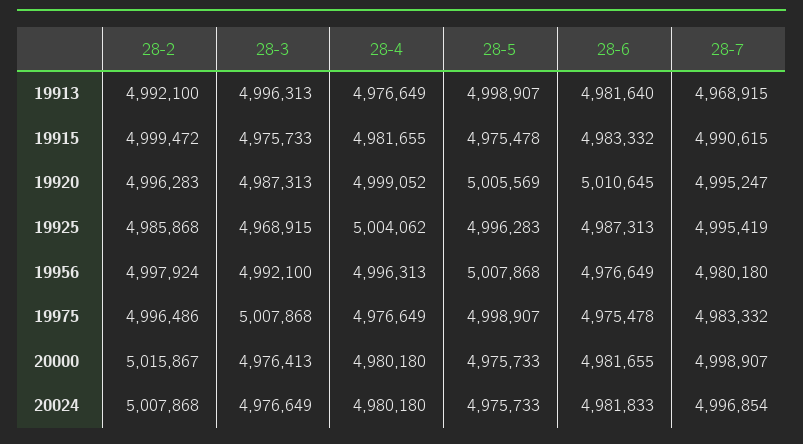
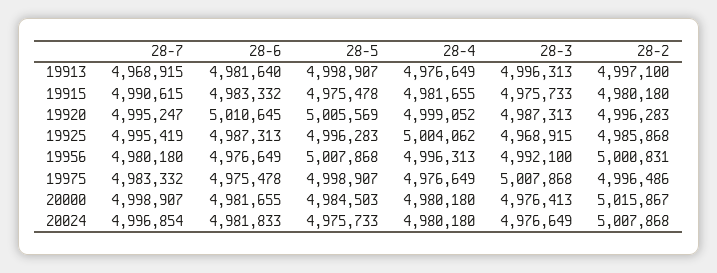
  {
    "28-2": {
-     "19913": 4992100,
+     "19913": 4997100,
-     "19915": 4999472,
+     "19915": 4980180,
      "19920": 4996283,
      "19925": 4985868,
-     "19956": 4997924,
+     "19956": 5000831,
      "19975": 4996486,
      "20000": 5015867,
      "20024": 5007868
    },
    "28-3": {
      "19913": 4996313,
      "19915": 4975733,
      "19920": 4987313,
      "19925": 4968915,
      "19956": 4992100,
      "19975": 5007868,
      "20000": 4976413,
      "20024": 4976649
    },
    "28-4": {
      "19913": 4976649,
      "19915": 4981655,
      "19920": 4999052,
      "19925": 5004062,
      "19956": 4996313,
      "19975": 4976649,
      "20000": 4980180,
      "20024": 4980180
    },
    "28-5": {
      "19913": 4998907,
      "19915": 4975478,
      "19920": 5005569,
      "19925": 4996283,
      "19956": 5007868,
      "19975": 4998907,
-     "20000": 4975733,
+     "20000": 4984503,
      "20024": 4975733
    },
    "28-6": {
      "19913": 4981640,
      "19915": 4983332,
      "19920": 5010645,
      "19925": 4987313,
      "19956": 4976649,
      "19975": 4975478,
      "20000": 4981655,
      "20024": 4981833
    },
    "28-7": {
      "19913": 4968915,
      "19915": 4990615,
      "19920": 4995247,
      "19925": 4995419,
      "19956": 4980180,
      "19975": 4983332,
      "20000": 4998907,
      "20024": 4996854
    }
  }

